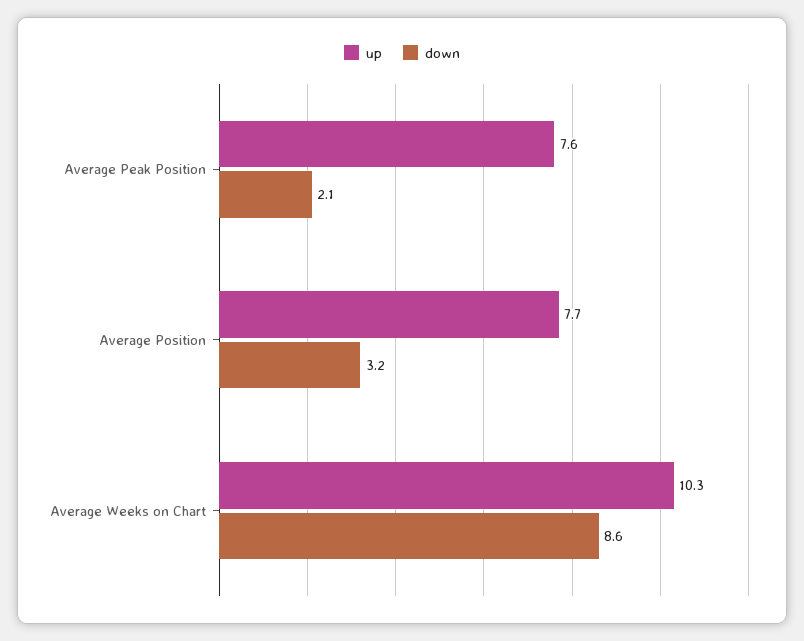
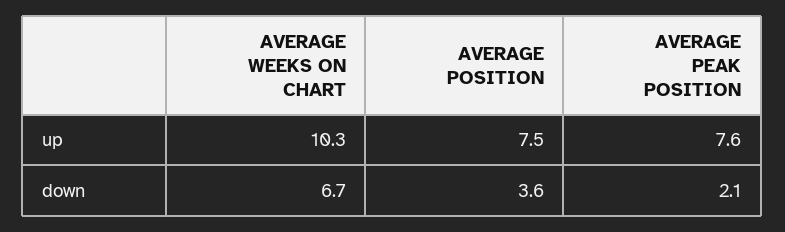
  {
    "up": {
      "Average Peak Position": 7.6,
-     "Average Position": 7.7,
+     "Average Position": 7.5,
      "Average Weeks on Chart": 10.3
    },
    "down": {
      "Average Peak Position": 2.1,
-     "Average Position": 3.2,
+     "Average Position": 3.6,
-     "Average Weeks on Chart": 8.6
+     "Average Weeks on Chart": 6.7
    }
  }

